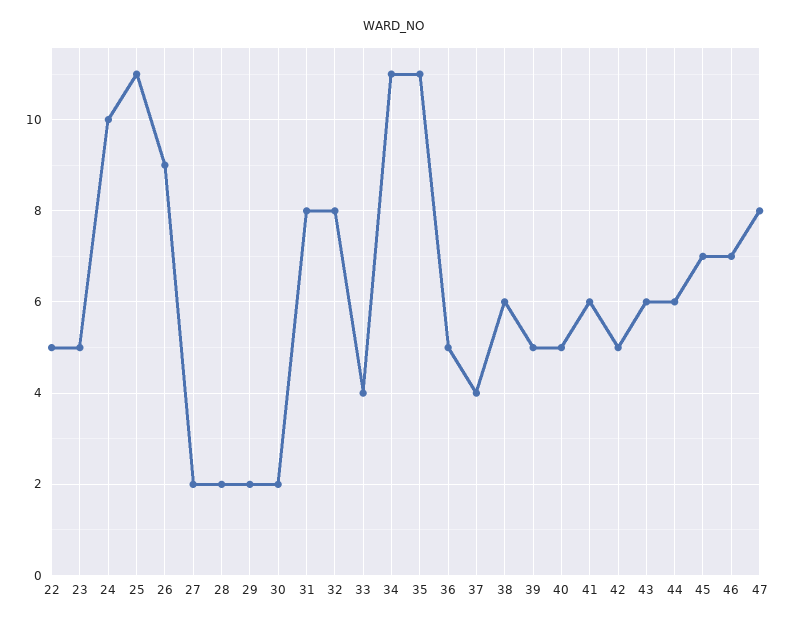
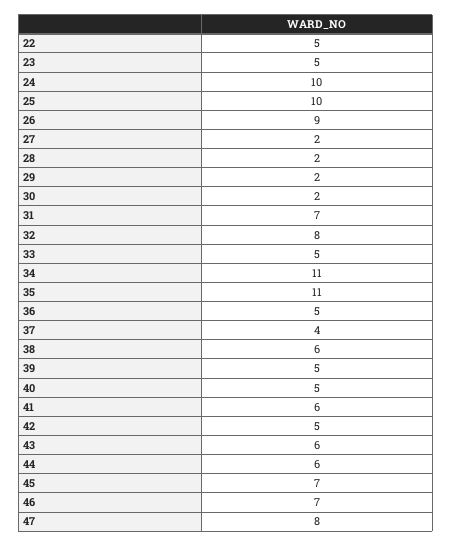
  {
    "22": 5,
    "23": 5,
    "24": 10,
-   "25": 11,
+   "25": 10,
    "26": 9,
    "27": 2,
    "28": 2,
    "29": 2,
    "30": 2,
-   "31": 8,
+   "31": 7,
    "32": 8,
-   "33": 4,
+   "33": 5,
    "34": 11,
    "35": 11,
    "36": 5,
    "37": 4,
    "38": 6,
    "39": 5,
    "40": 5,
    "41": 6,
    "42": 5,
    "43": 6,
    "44": 6,
    "45": 7,
    "46": 7,
    "47": 8
  }

